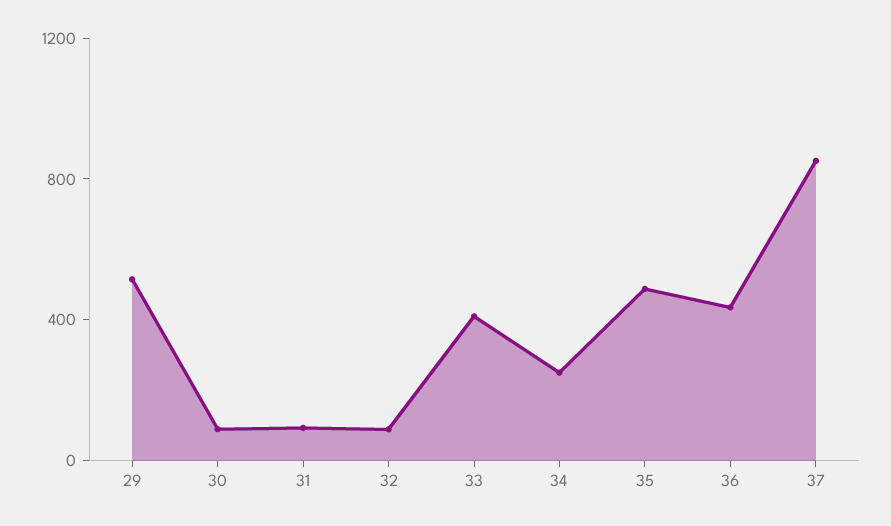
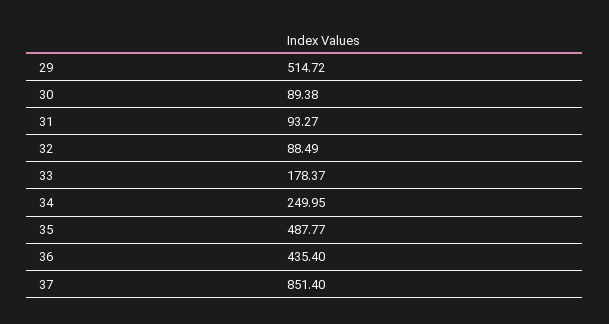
  {
    "29": 514.72,
    "30": 89.38,
    "31": 93.27,
    "32": 88.49,
-   "33": 400,
+   "33": 178.37,
    "34": 249.95,
    "35": 487.77,
    "36": 435.4,
    "37": 851.4
  }

